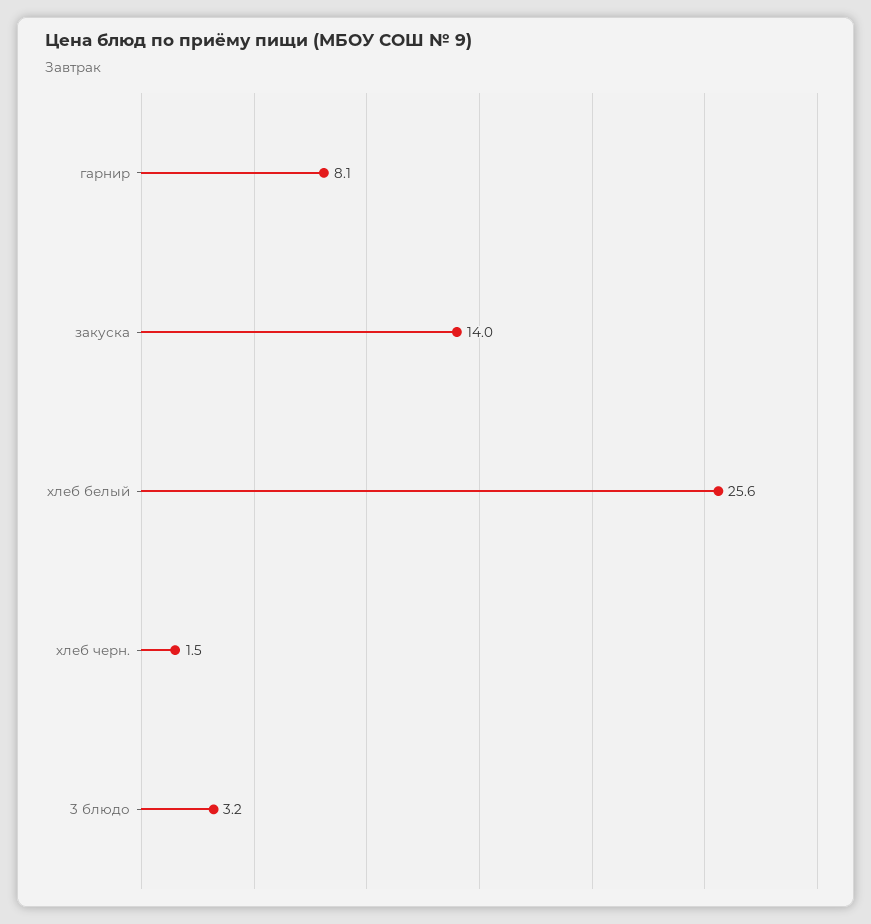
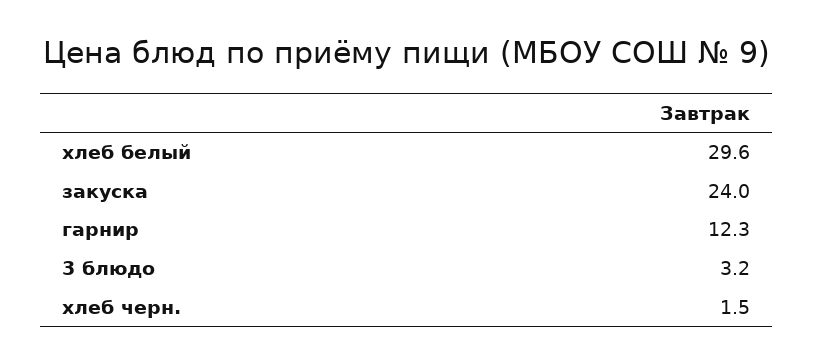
  {
-   "гарнир": 8.1,
+   "гарнир": 12.3,
-   "закуска": 14,
+   "закуска": 24,
-   "хлеб белый": 25.6,
+   "хлеб белый": 29.6,
    "хлеб черн.": 1.5,
    "3 блюдо": 3.2
  }

